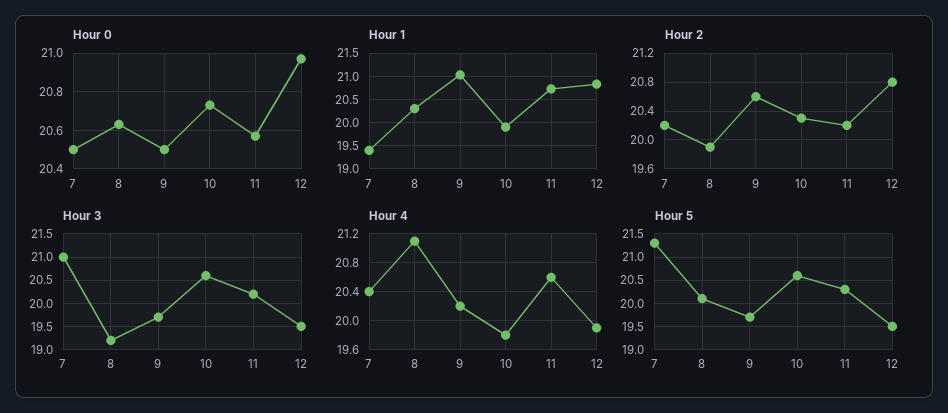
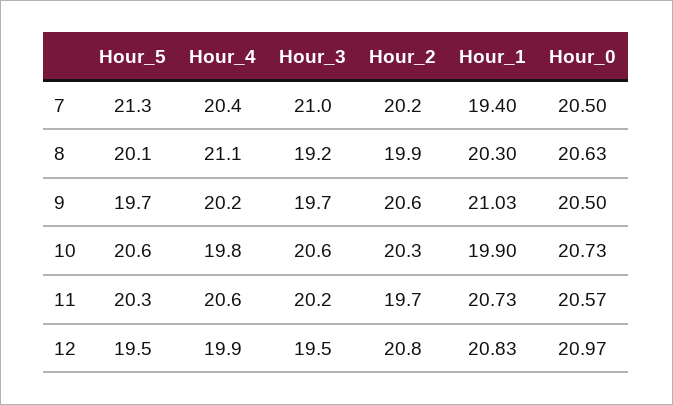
  {
    "Hour 0": {
      "7": 20.5,
      "8": 20.63,
      "9": 20.5,
      "10": 20.73,
      "11": 20.57,
      "12": 20.97
    },
    "Hour 1": {
      "7": 19.4,
      "8": 20.3,
      "9": 21.03,
      "10": 19.9,
      "11": 20.73,
      "12": 20.83
    },
    "Hour 2": {
      "7": 20.2,
      "8": 19.9,
      "9": 20.6,
      "10": 20.3,
-     "11": 20.2,
+     "11": 19.7,
      "12": 20.8
    },
    "Hour 3": {
      "7": 21,
      "8": 19.2,
      "9": 19.7,
      "10": 20.6,
      "11": 20.2,
      "12": 19.5
    },
    "Hour 4": {
      "7": 20.4,
      "8": 21.1,
      "9": 20.2,
      "10": 19.8,
      "11": 20.6,
      "12": 19.9
    },
    "Hour 5": {
      "7": 21.3,
      "8": 20.1,
      "9": 19.7,
      "10": 20.6,
      "11": 20.3,
      "12": 19.5
    }
  }

